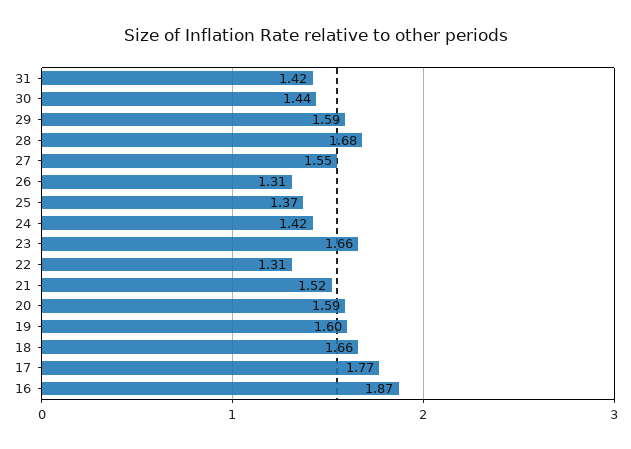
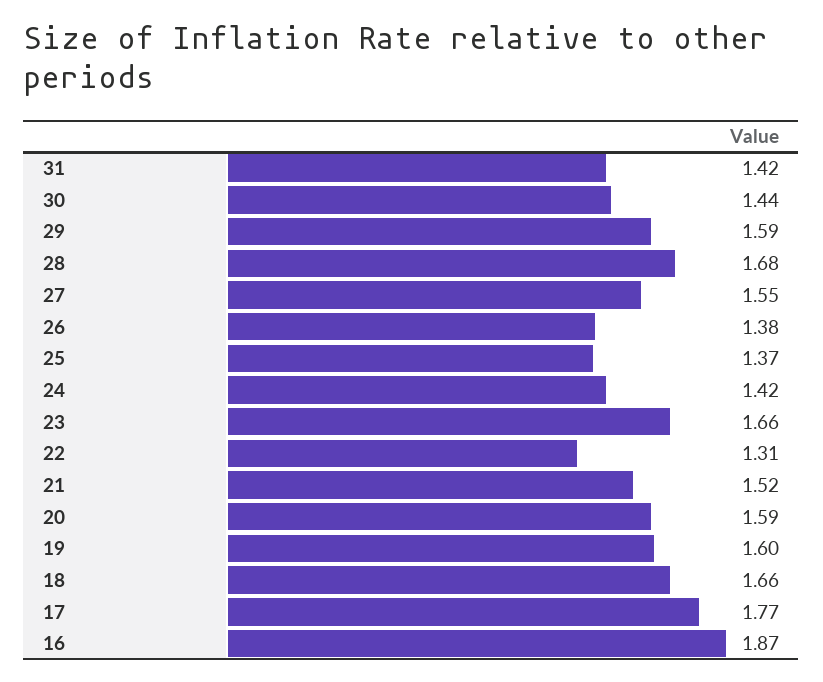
  {
    "31": 1.42,
    "30": 1.44,
    "29": 1.59,
    "28": 1.68,
    "27": 1.55,
-   "26": 1.31,
+   "26": 1.38,
    "25": 1.37,
    "24": 1.42,
    "23": 1.66,
    "22": 1.31,
    "21": 1.52,
    "20": 1.59,
    "19": 1.6,
    "18": 1.66,
    "17": 1.77,
    "16": 1.87
  }

